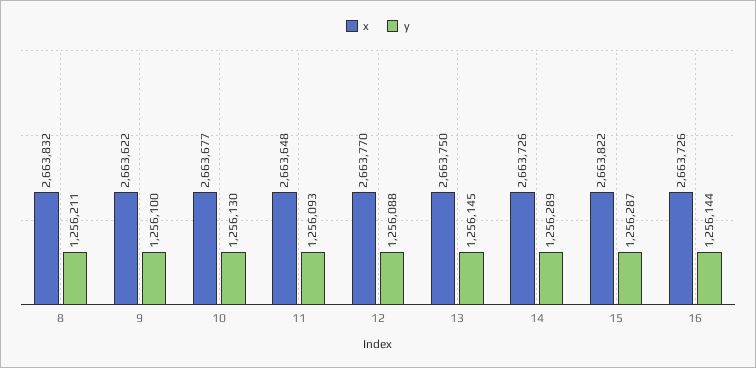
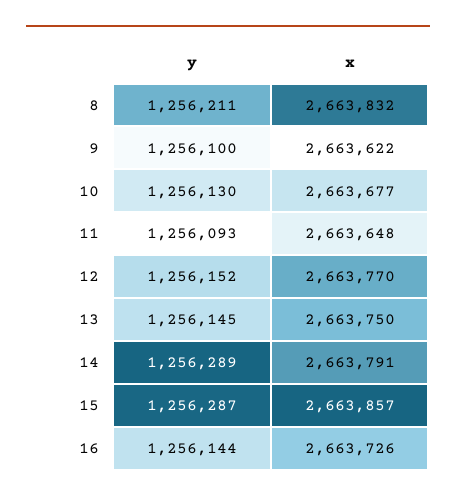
  {
    "x": {
      "8": 2663832,
      "9": 2663622,
      "10": 2663677,
      "11": 2663648,
      "12": 2663770,
      "13": 2663750,
-     "14": 2663726,
+     "14": 2663791,
-     "15": 2663822,
+     "15": 2663857,
      "16": 2663726
    },
    "y": {
      "8": 1256211,
      "9": 1256100,
      "10": 1256130,
      "11": 1256093,
-     "12": 1256088,
+     "12": 1256152,
      "13": 1256145,
      "14": 1256289,
      "15": 1256287,
      "16": 1256144
    }
  }

